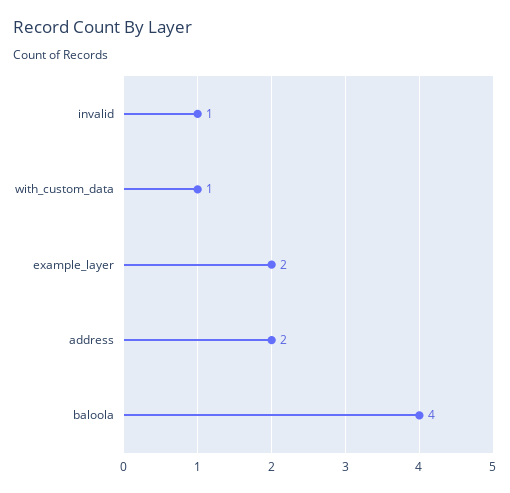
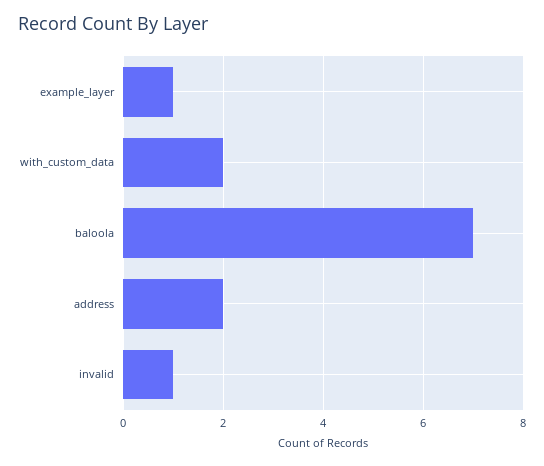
  {
    "invalid": 1,
-   "with_custom_data": 1,
+   "with_custom_data": 2,
-   "example_layer": 2,
+   "example_layer": 1,
    "address": 2,
-   "baloola": 4
+   "baloola": 7
  }

